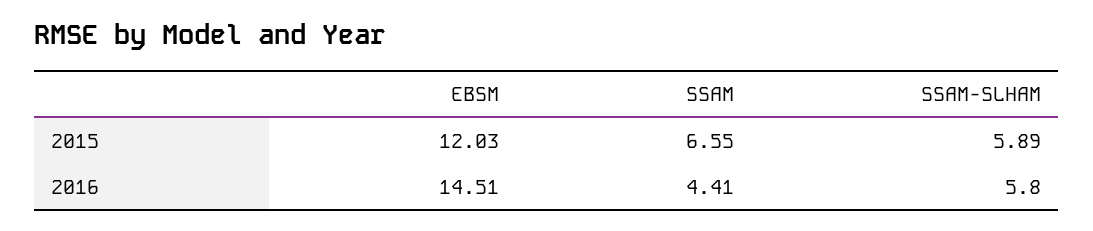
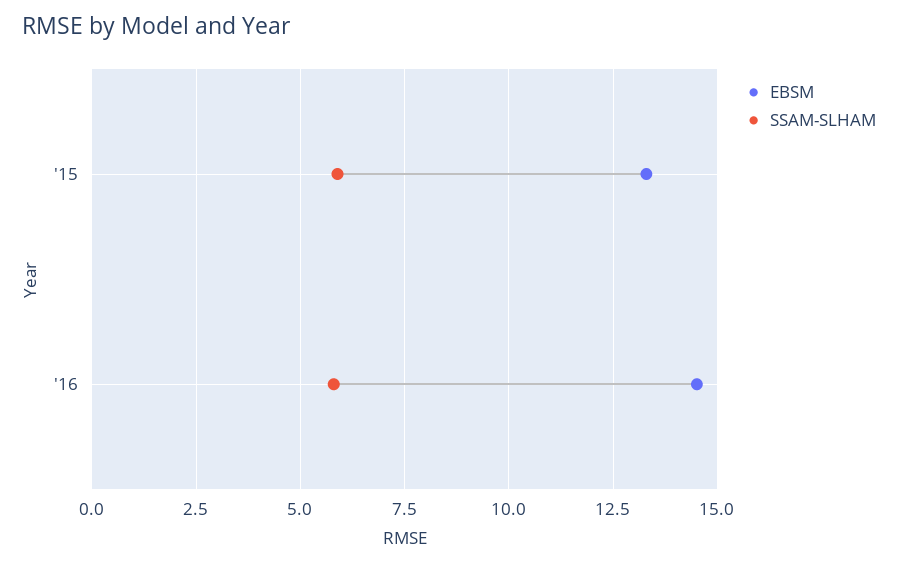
  {
    "EBSM": {
-     "2015": 12.03,
+     "2015": 13.25,
      "2016": 14.51
    },
-   "SSAM": {
-     "2015": 6.55,
-     "2016": 4.41
-   },
    "SSAM-SLHAM": {
      "2015": 5.89,
      "2016": 5.8
    }
  }

